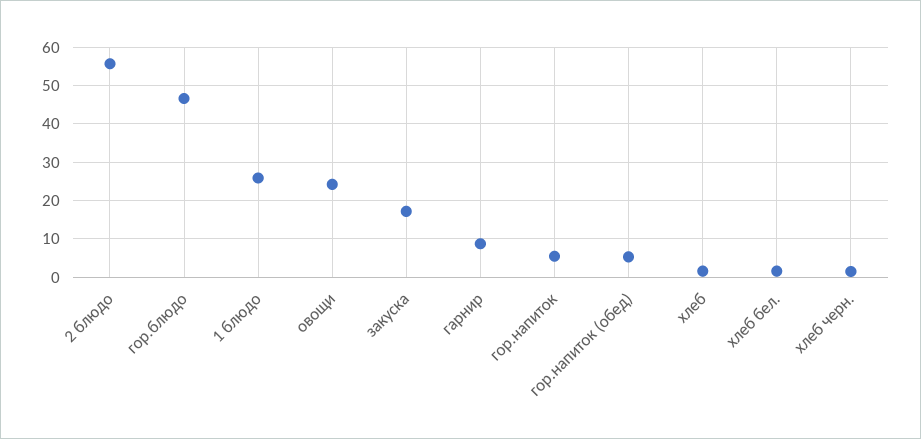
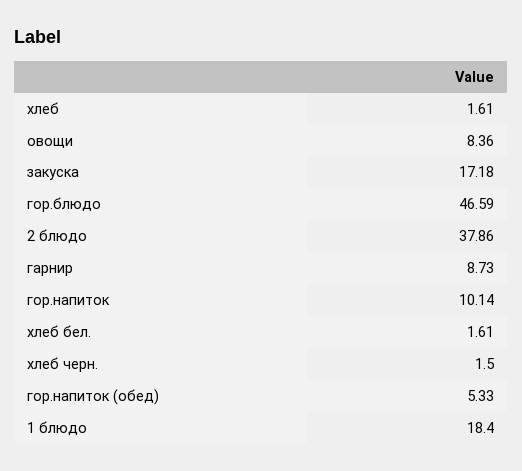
  {
-   "2 блюдо": 56,
+   "2 блюдо": 37.86,
    "гор.блюдо": 46.59,
-   "1 блюдо": 26,
+   "1 блюдо": 18.4,
-   "овощи": 24,
+   "овощи": 8.36,
    "закуска": 17.18,
    "гарнир": 8.73,
-   "гор.напиток": 6,
+   "гор.напиток": 10.14,
    "гор.напиток (обед)": 5.33,
    "хлеб": 1.61,
    "хлеб бел.": 1.61,
    "хлеб черн.": 1.5
  }

